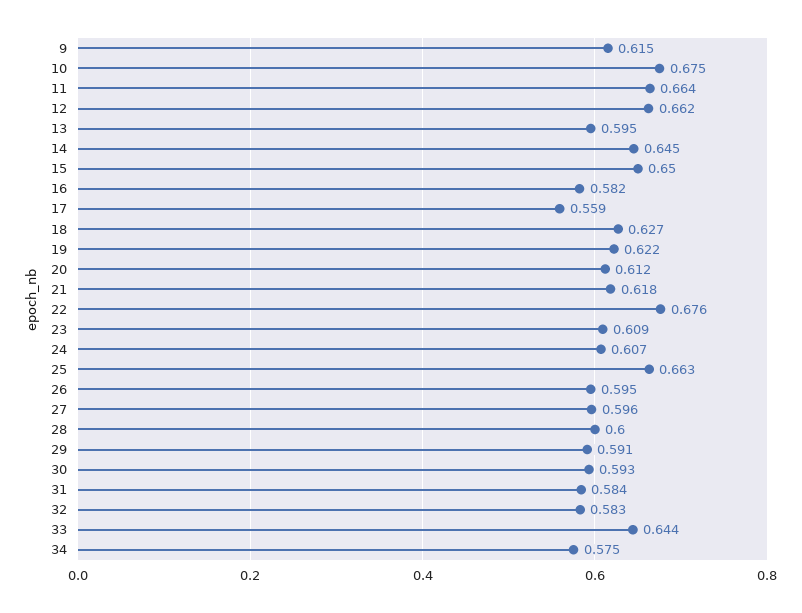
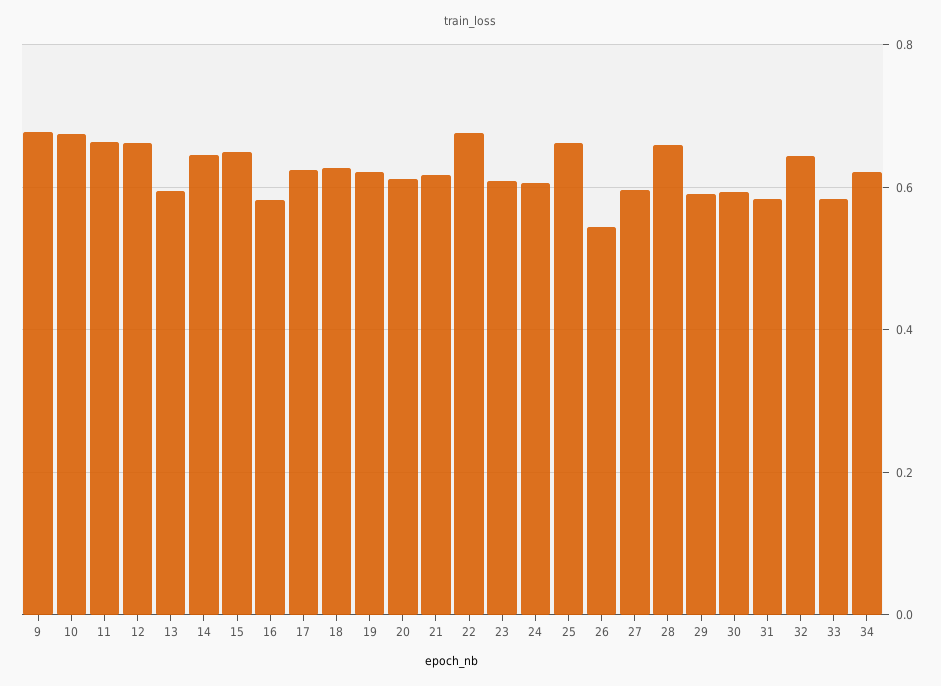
  {
-   "9": 0.615,
+   "9": 0.68,
    "10": 0.675,
    "11": 0.664,
    "12": 0.662,
    "13": 0.595,
    "14": 0.645,
    "15": 0.65,
    "16": 0.582,
-   "17": 0.559,
+   "17": 0.62,
    "18": 0.627,
    "19": 0.622,
    "20": 0.612,
    "21": 0.618,
    "22": 0.676,
    "23": 0.609,
    "24": 0.607,
    "25": 0.663,
-   "26": 0.595,
+   "26": 0.54,
    "27": 0.596,
-   "28": 0.6,
+   "28": 0.66,
    "29": 0.591,
    "30": 0.593,
    "31": 0.584,
-   "32": 0.583,
+   "32": 0.64,
-   "33": 0.644,
+   "33": 0.58,
-   "34": 0.575
+   "34": 0.62
  }

